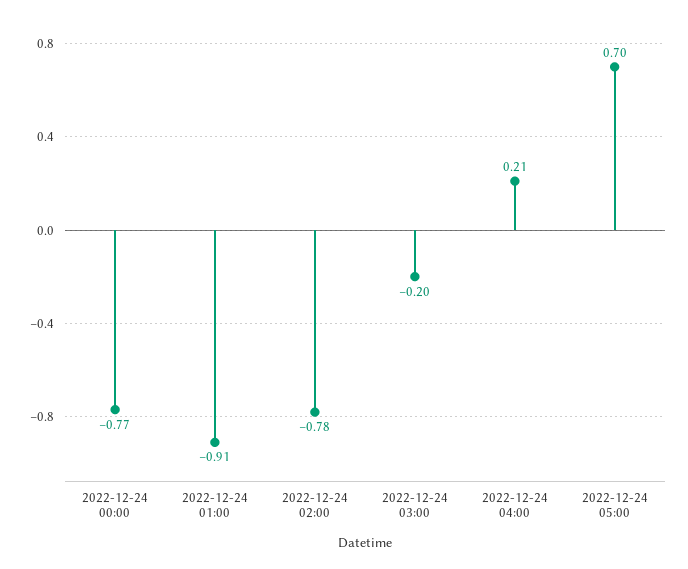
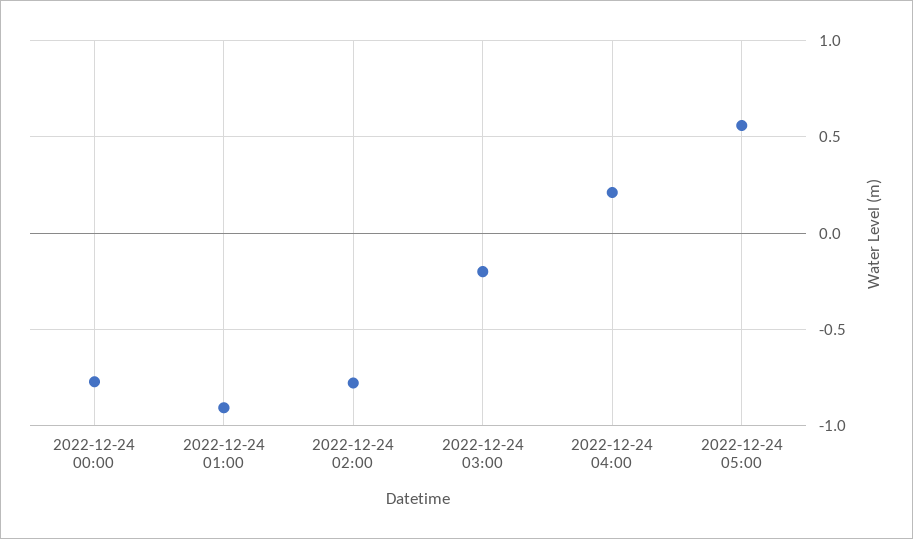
  {
    "2022-12-24 00:00": -0.77,
    "2022-12-24 01:00": -0.91,
    "2022-12-24 02:00": -0.78,
    "2022-12-24 03:00": -0.2,
    "2022-12-24 04:00": 0.21,
-   "2022-12-24 05:00": 0.7
+   "2022-12-24 05:00": 0.55
  }

